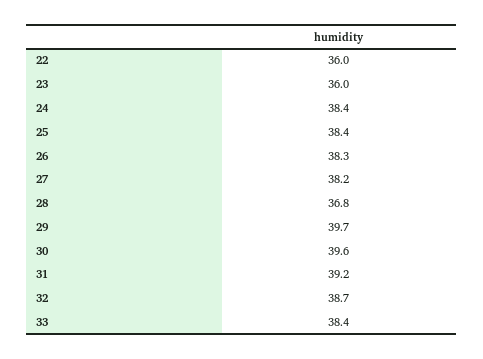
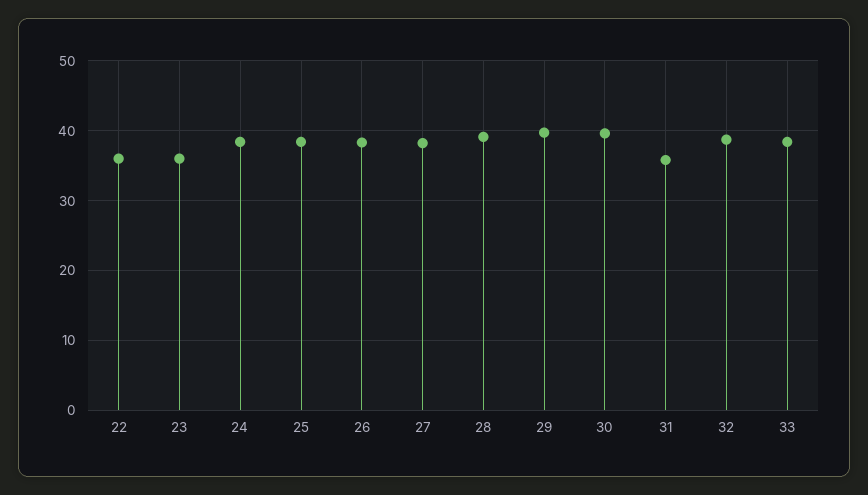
  {
    "22": 36,
    "23": 36,
    "24": 38.4,
    "25": 38.4,
    "26": 38.3,
    "27": 38.2,
-   "28": 36.8,
+   "28": 39,
    "29": 39.7,
    "30": 39.6,
-   "31": 39.2,
+   "31": 36,
    "32": 38.7,
    "33": 38.4
  }

